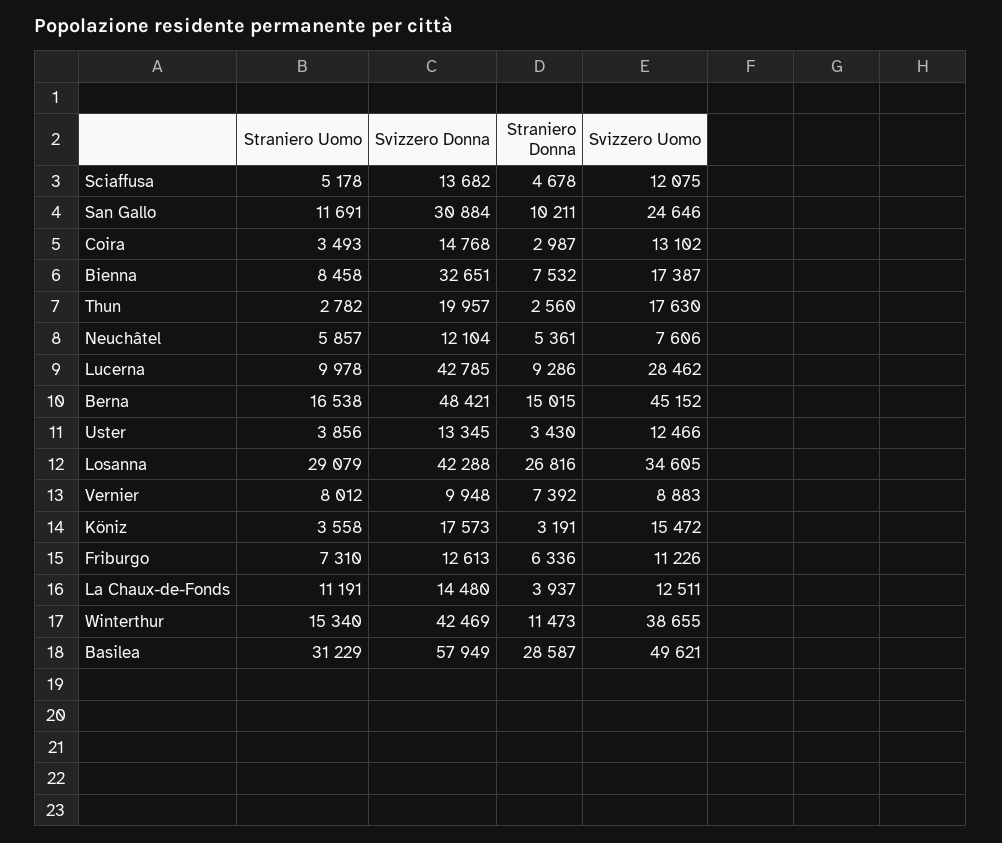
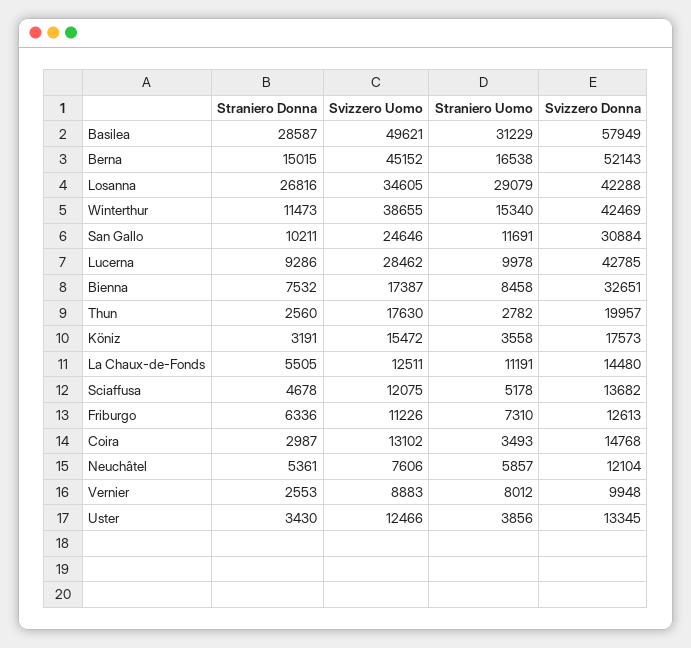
  {
    "Straniero Uomo": {
      "Sciaffusa": 5178,
      "San Gallo": 11691,
      "Coira": 3493,
      "Bienna": 8458,
      "Thun": 2782,
      "Neuchâtel": 5857,
      "Lucerna": 9978,
      "Berna": 16538,
      "Uster": 3856,
      "Losanna": 29079,
      "Vernier": 8012,
      "Köniz": 3558,
      "Friburgo": 7310,
      "La Chaux-de-Fonds": 11191,
      "Winterthur": 15340,
      "Basilea": 31229
    },
    "Svizzero Donna": {
      "Sciaffusa": 13682,
      "San Gallo": 30884,
      "Coira": 14768,
      "Bienna": 32651,
      "Thun": 19957,
      "Neuchâtel": 12104,
      "Lucerna": 42785,
-     "Berna": 48421,
+     "Berna": 52143,
      "Uster": 13345,
      "Losanna": 42288,
      "Vernier": 9948,
      "Köniz": 17573,
      "Friburgo": 12613,
      "La Chaux-de-Fonds": 14480,
      "Winterthur": 42469,
      "Basilea": 57949
    },
    "Straniero Donna": {
      "Sciaffusa": 4678,
      "San Gallo": 10211,
      "Coira": 2987,
      "Bienna": 7532,
      "Thun": 2560,
      "Neuchâtel": 5361,
      "Lucerna": 9286,
      "Berna": 15015,
      "Uster": 3430,
      "Losanna": 26816,
-     "Vernier": 7392,
+     "Vernier": 2553,
      "Köniz": 3191,
      "Friburgo": 6336,
-     "La Chaux-de-Fonds": 3937,
+     "La Chaux-de-Fonds": 5505,
      "Winterthur": 11473,
      "Basilea": 28587
    },
    "Svizzero Uomo": {
      "Sciaffusa": 12075,
      "San Gallo": 24646,
      "Coira": 13102,
      "Bienna": 17387,
      "Thun": 17630,
      "Neuchâtel": 7606,
      "Lucerna": 28462,
      "Berna": 45152,
      "Uster": 12466,
      "Losanna": 34605,
      "Vernier": 8883,
      "Köniz": 15472,
      "Friburgo": 11226,
      "La Chaux-de-Fonds": 12511,
      "Winterthur": 38655,
      "Basilea": 49621
    }
  }

